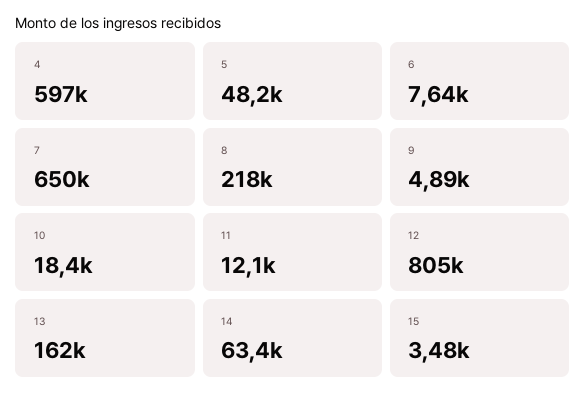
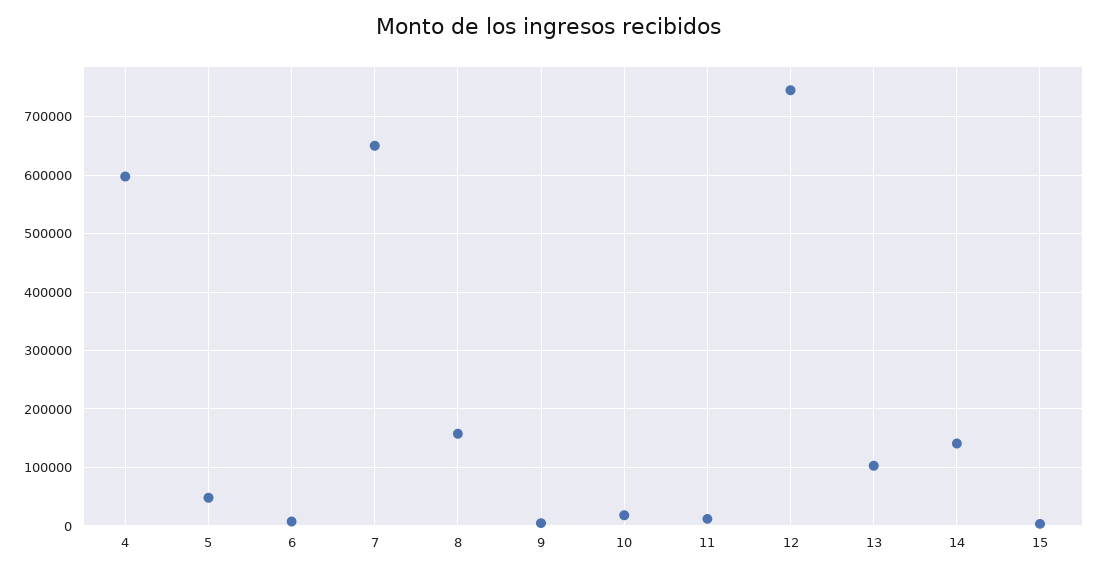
  {
    "4": 597000,
    "5": 48200,
    "6": 7640,
    "7": 650000,
-   "8": 218000,
+   "8": 160000,
    "9": 4890,
    "10": 18400,
    "11": 12100,
-   "12": 805000,
+   "12": 740000,
-   "13": 162000,
+   "13": 100000,
-   "14": 63400,
+   "14": 140000,
    "15": 3480
  }

